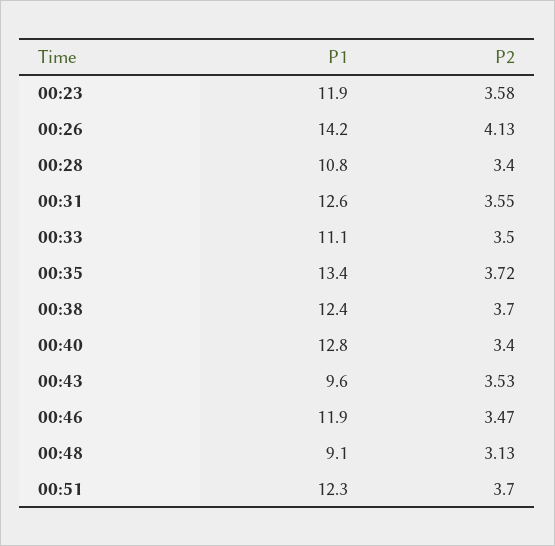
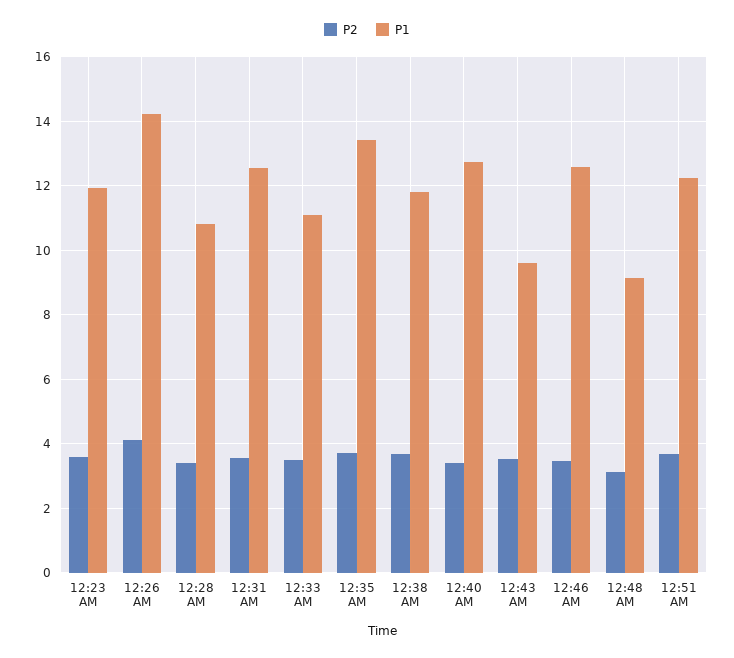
  {
    "P1": {
      "00:23": 11.9,
      "00:26": 14.2,
      "00:28": 10.8,
      "00:31": 12.6,
      "00:33": 11.1,
      "00:35": 13.4,
-     "00:38": 12.4,
+     "00:38": 11.8,
      "00:40": 12.8,
      "00:43": 9.6,
-     "00:46": 11.9,
+     "00:46": 12.6,
      "00:48": 9.1,
      "00:51": 12.3
    },
    "P2": {
      "00:23": 3.58,
      "00:26": 4.13,
      "00:28": 3.4,
      "00:31": 3.55,
      "00:33": 3.5,
      "00:35": 3.72,
      "00:38": 3.7,
      "00:40": 3.4,
      "00:43": 3.53,
      "00:46": 3.47,
      "00:48": 3.13,
      "00:51": 3.7
    }
  }

